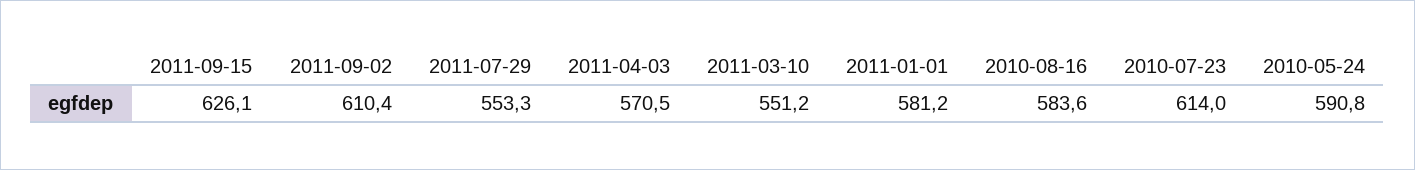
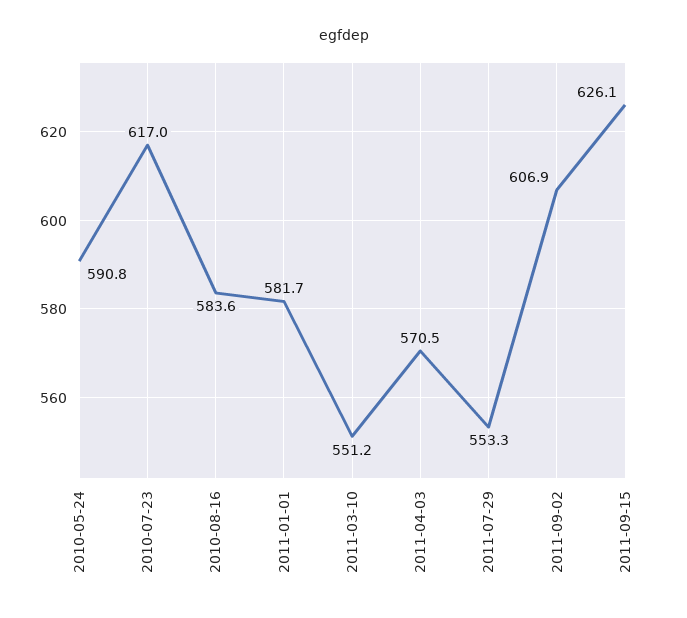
  {
    "2011-09-15": 626.1,
-   "2011-09-02": 610.4,
+   "2011-09-02": 606.9,
    "2011-07-29": 553.3,
    "2011-04-03": 570.5,
    "2011-03-10": 551.2,
-   "2011-01-01": 581.2,
+   "2011-01-01": 581.7,
    "2010-08-16": 583.6,
-   "2010-07-23": 614,
+   "2010-07-23": 617,
    "2010-05-24": 590.8
  }

